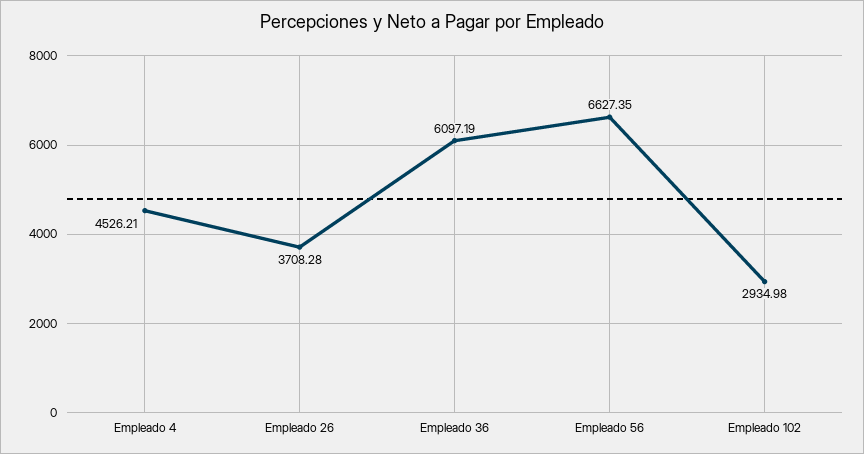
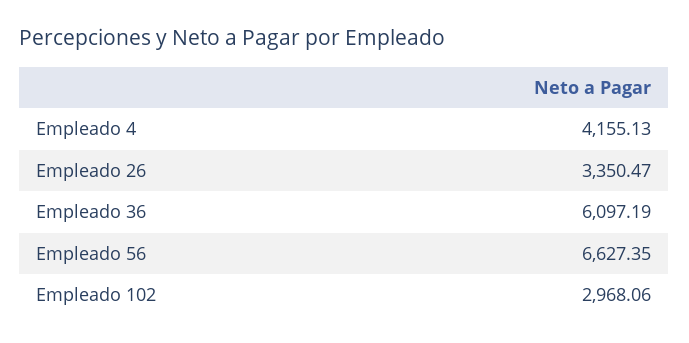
  {
-   "Empleado 4": 4526.21,
+   "Empleado 4": 4155.13,
-   "Empleado 26": 3708.28,
+   "Empleado 26": 3350.47,
    "Empleado 36": 6097.19,
    "Empleado 56": 6627.35,
-   "Empleado 102": 2934.98
+   "Empleado 102": 2968.06
  }

